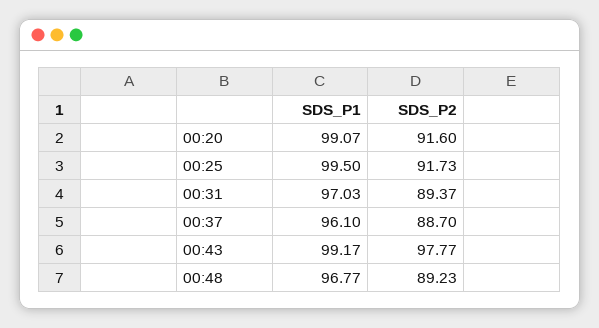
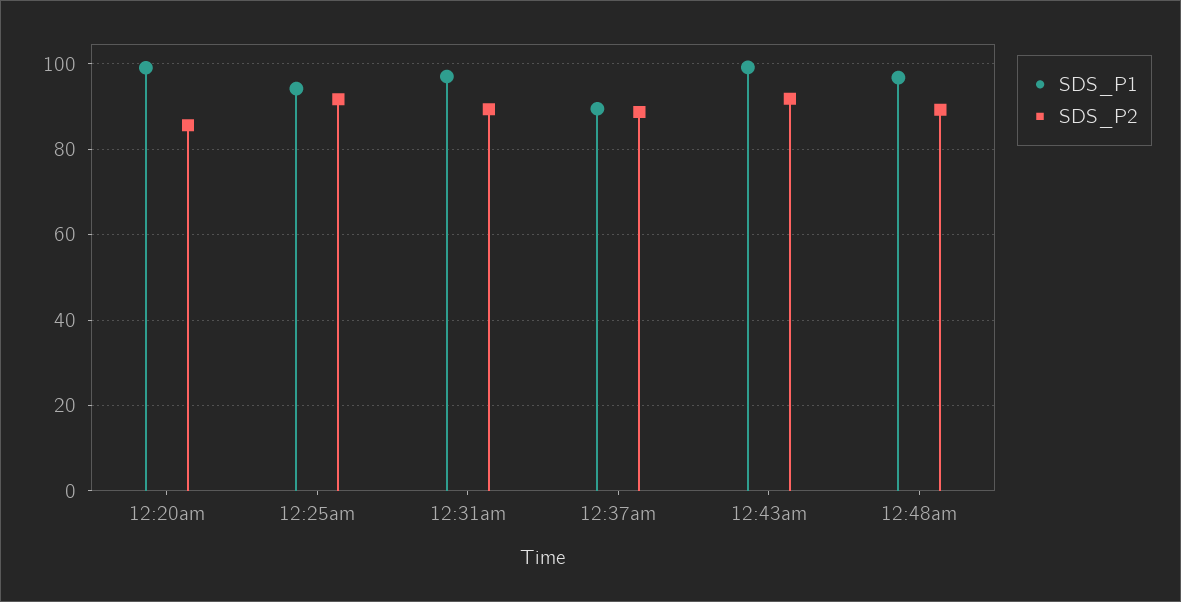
  {
    "SDS_P1": {
      "00:20": 99.07,
-     "00:25": 99.5,
+     "00:25": 94,
      "00:31": 97.03,
-     "00:37": 96.1,
+     "00:37": 90,
      "00:43": 99.17,
      "00:48": 96.77
    },
    "SDS_P2": {
-     "00:20": 91.6,
+     "00:20": 86,
      "00:25": 91.73,
      "00:31": 89.37,
      "00:37": 88.7,
-     "00:43": 97.77,
+     "00:43": 92,
      "00:48": 89.23
    }
  }

